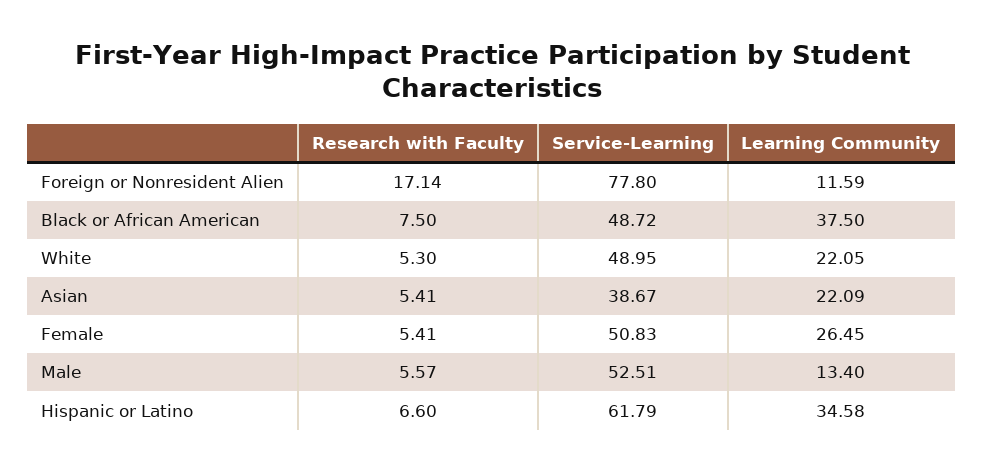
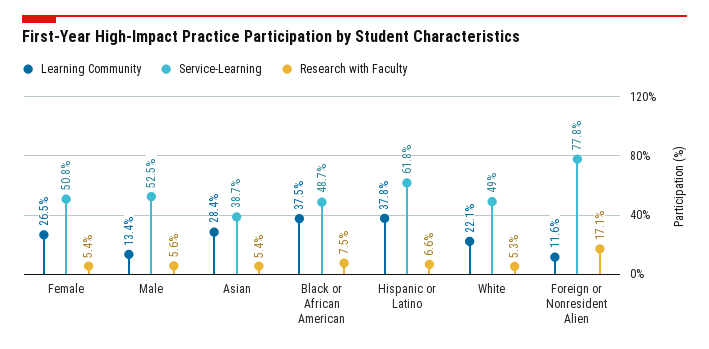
  {
    "Research with Faculty": {
      "Foreign or Nonresident Alien": 17.14,
      "Black or African American": 7.5,
      "White": 5.3,
      "Asian": 5.41,
      "Female": 5.41,
      "Male": 5.57,
      "Hispanic or Latino": 6.6
    },
    "Service-Learning": {
      "Foreign or Nonresident Alien": 77.8,
      "Black or African American": 48.72,
      "White": 48.95,
      "Asian": 38.67,
      "Female": 50.83,
      "Male": 52.51,
      "Hispanic or Latino": 61.79
    },
    "Learning Community": {
      "Foreign or Nonresident Alien": 11.59,
      "Black or African American": 37.5,
      "White": 22.05,
-     "Asian": 22.09,
+     "Asian": 28.4,
      "Female": 26.45,
      "Male": 13.4,
-     "Hispanic or Latino": 34.58
+     "Hispanic or Latino": 37.8
    }
  }

